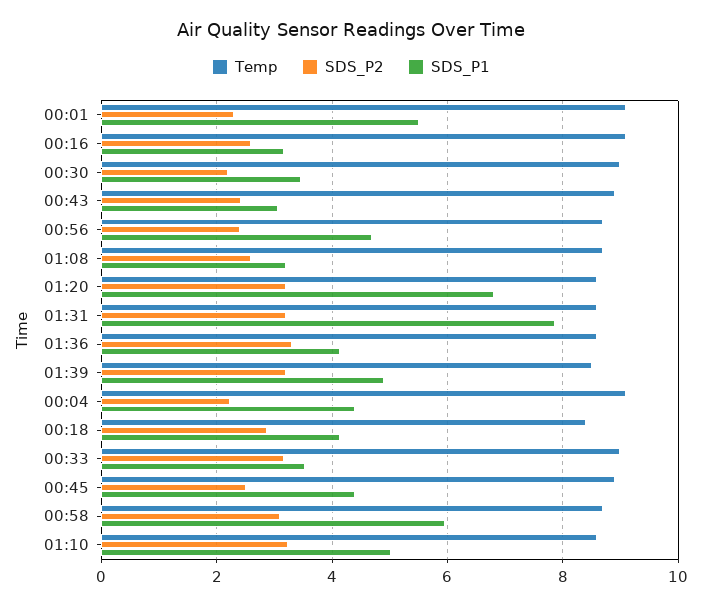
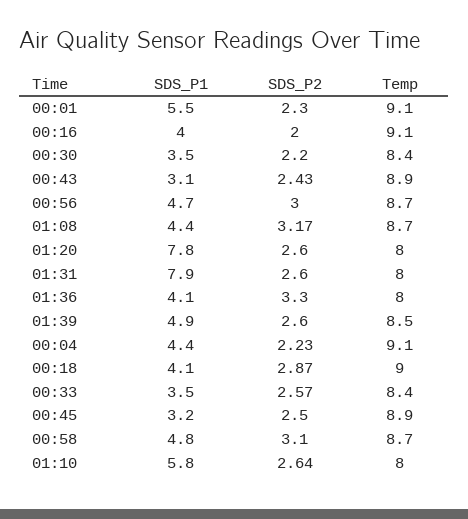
  {
    "Temp": {
      "00:01": 9.1,
      "00:16": 9.1,
-     "00:30": 9,
+     "00:30": 8.4,
      "00:43": 8.9,
      "00:56": 8.7,
      "01:08": 8.7,
-     "01:20": 8.6,
+     "01:20": 8,
-     "01:31": 8.6,
+     "01:31": 8,
-     "01:36": 8.6,
+     "01:36": 8,
      "01:39": 8.5,
      "00:04": 9.1,
-     "00:18": 8.4,
+     "00:18": 9,
-     "00:33": 9,
+     "00:33": 8.4,
      "00:45": 8.9,
      "00:58": 8.7,
-     "01:10": 8.6
+     "01:10": 8
    },
    "SDS_P2": {
      "00:01": 2.3,
-     "00:16": 2.6,
+     "00:16": 2,
      "00:30": 2.2,
      "00:43": 2.43,
-     "00:56": 2.4,
+     "00:56": 3,
-     "01:08": 2.6,
+     "01:08": 3.17,
-     "01:20": 3.2,
+     "01:20": 2.6,
-     "01:31": 3.2,
+     "01:31": 2.6,
      "01:36": 3.3,
-     "01:39": 3.2,
+     "01:39": 2.6,
      "00:04": 2.23,
      "00:18": 2.87,
-     "00:33": 3.2,
+     "00:33": 2.57,
      "00:45": 2.5,
      "00:58": 3.1,
-     "01:10": 3.2
+     "01:10": 2.64
    },
    "SDS_P1": {
      "00:01": 5.5,
-     "00:16": 3.2,
+     "00:16": 4,
      "00:30": 3.5,
      "00:43": 3.1,
      "00:56": 4.7,
-     "01:08": 3.2,
+     "01:08": 4.4,
-     "01:20": 6.8,
+     "01:20": 7.8,
      "01:31": 7.9,
      "01:36": 4.1,
      "01:39": 4.9,
      "00:04": 4.4,
      "00:18": 4.1,
      "00:33": 3.5,
-     "00:45": 4.4,
+     "00:45": 3.2,
-     "00:58": 6,
+     "00:58": 4.8,
-     "01:10": 5
+     "01:10": 5.8
    }
  }

